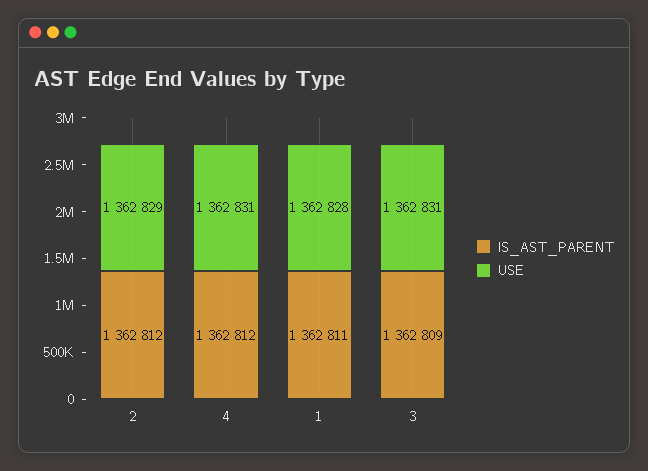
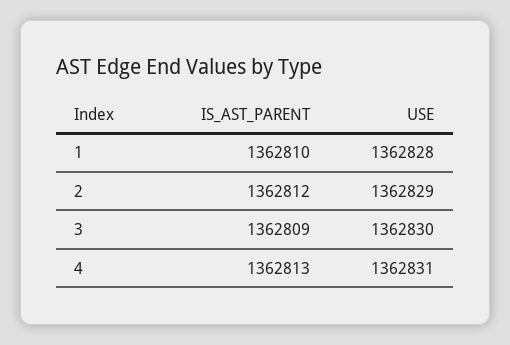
  {
    "IS_AST_PARENT": {
      "2": 1362812,
-     "4": 1362812,
+     "4": 1362813,
-     "1": 1362811,
+     "1": 1362810,
      "3": 1362809
    },
    "USE": {
      "2": 1362829,
      "4": 1362831,
      "1": 1362828,
-     "3": 1362831
+     "3": 1362830
    }
  }

